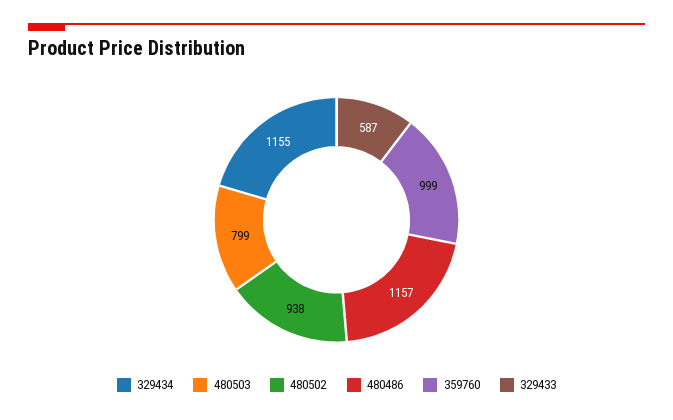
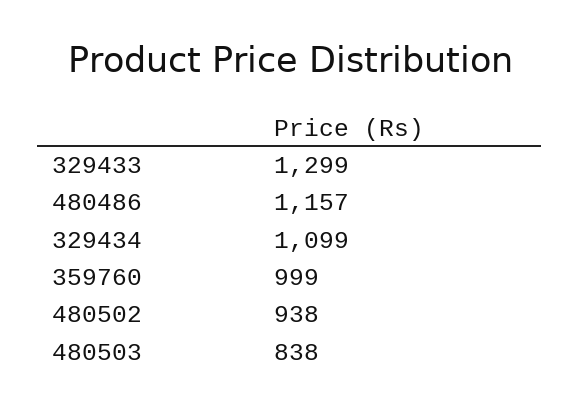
  {
-   "329434": 1155,
+   "329434": 1099,
-   "480503": 799,
+   "480503": 838,
    "480502": 938,
    "480486": 1157,
    "359760": 999,
-   "329433": 587
+   "329433": 1299
  }

